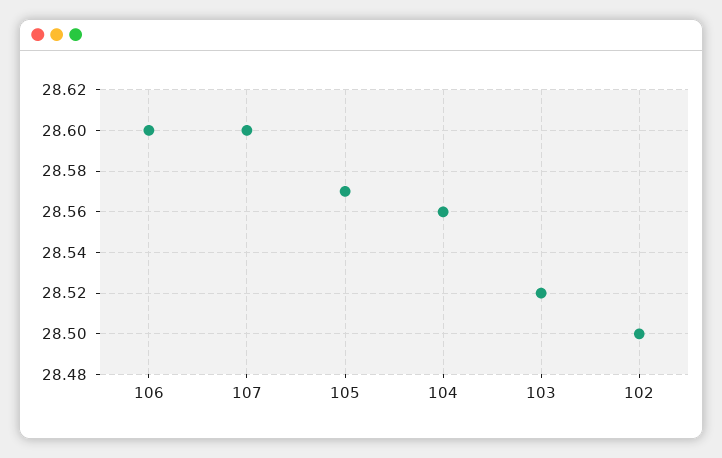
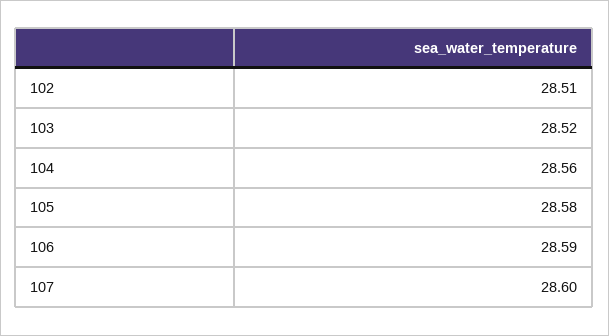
  {
-   "106": 28.6,
+   "106": 28.59,
    "107": 28.6,
-   "105": 28.57,
+   "105": 28.58,
    "104": 28.56,
    "103": 28.52,
-   "102": 28.5
+   "102": 28.51
  }

